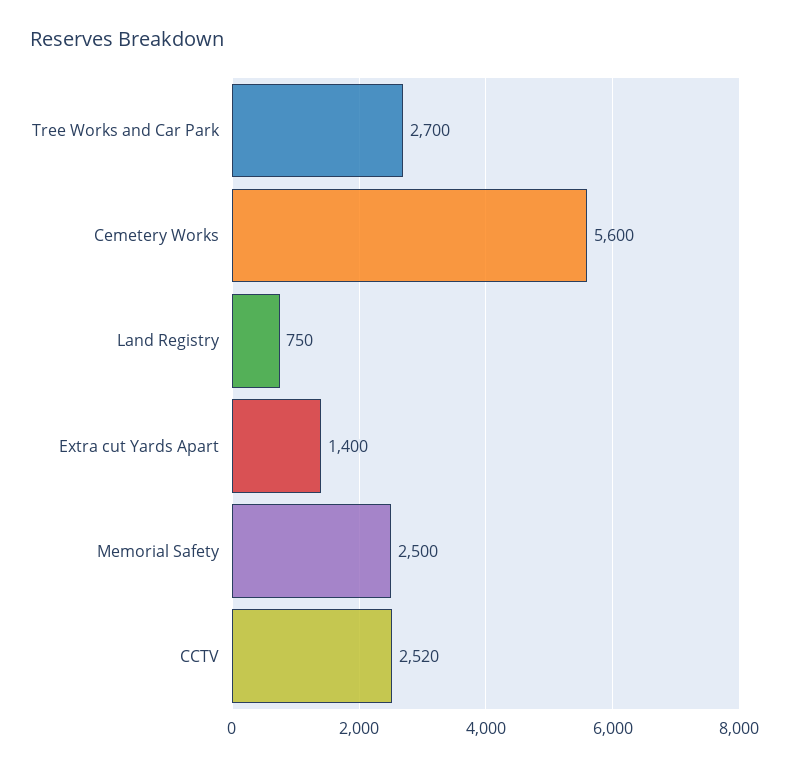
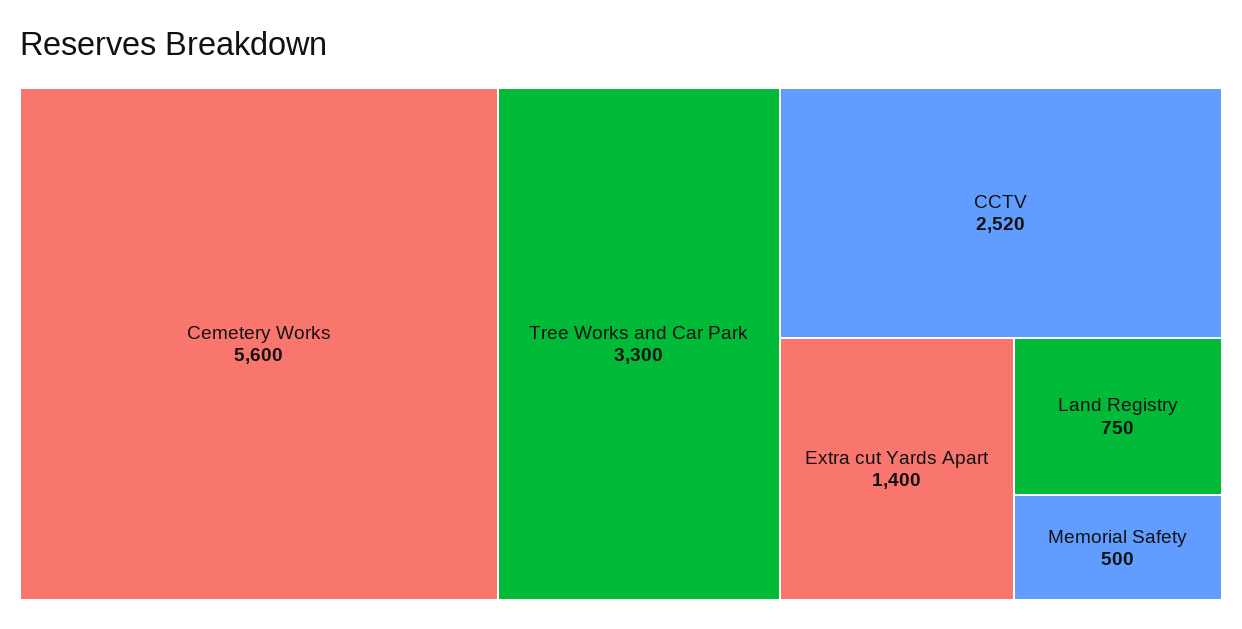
  {
-   "Tree Works and Car Park": 2700,
+   "Tree Works and Car Park": 3300,
    "Cemetery Works": 5600,
    "Land Registry": 750,
    "Extra cut Yards Apart": 1400,
-   "Memorial Safety": 2500,
+   "Memorial Safety": 500,
    "CCTV": 2520
  }

